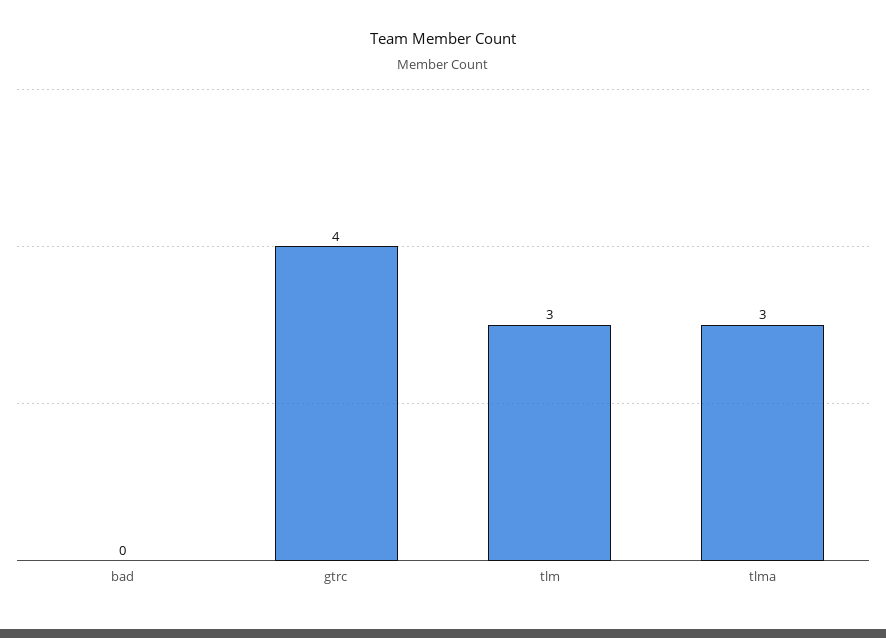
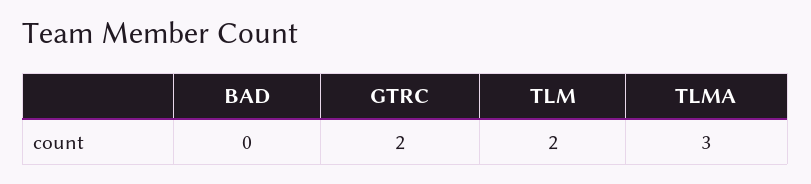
  {
    "bad": 0,
-   "gtrc": 4,
+   "gtrc": 2,
-   "tlm": 3,
+   "tlm": 2,
    "tlma": 3
  }

